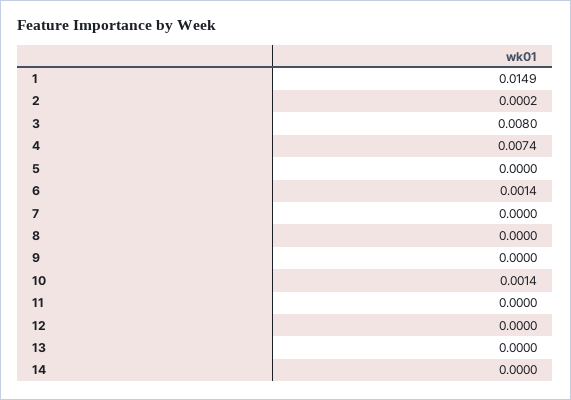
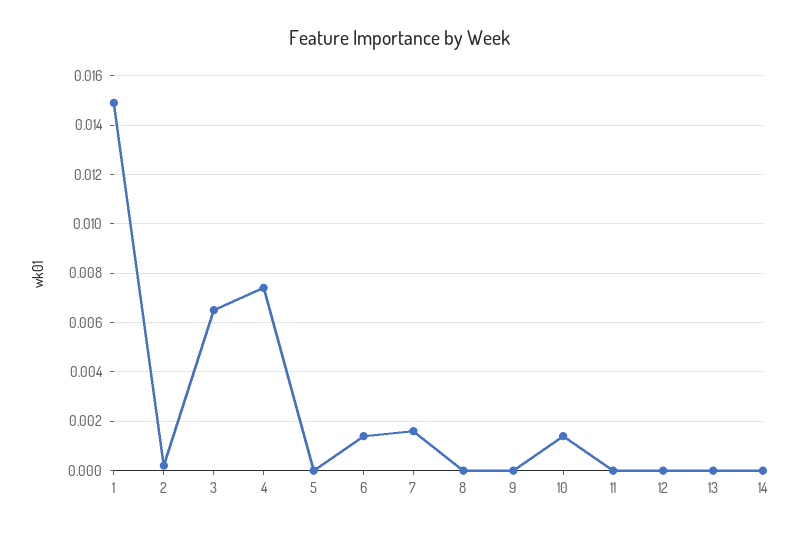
  {
    "1": 0.0149,
    "2": 0.0002,
-   "3": 0.008,
+   "3": 0.0065,
    "4": 0.0074,
    "5": 0,
    "6": 0.0014,
-   "7": 0,
+   "7": 0.0015,
    "8": 0,
    "9": 0,
    "10": 0.0014,
    "11": 0,
    "12": 0,
    "13": 0,
    "14": 0
  }

